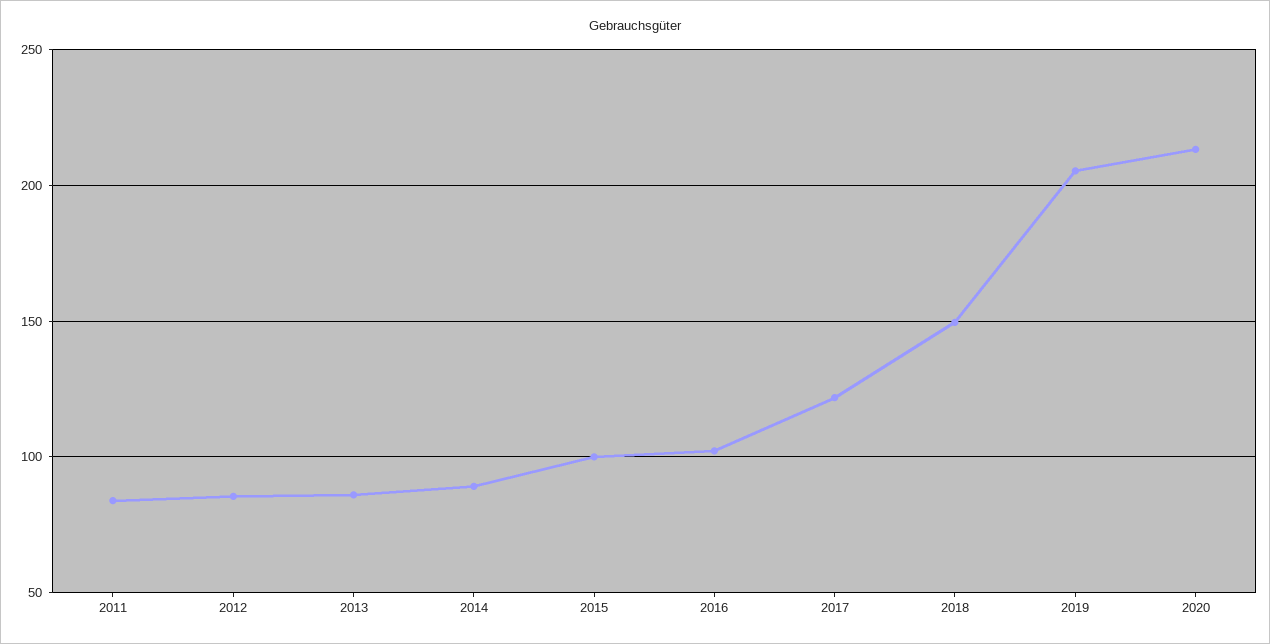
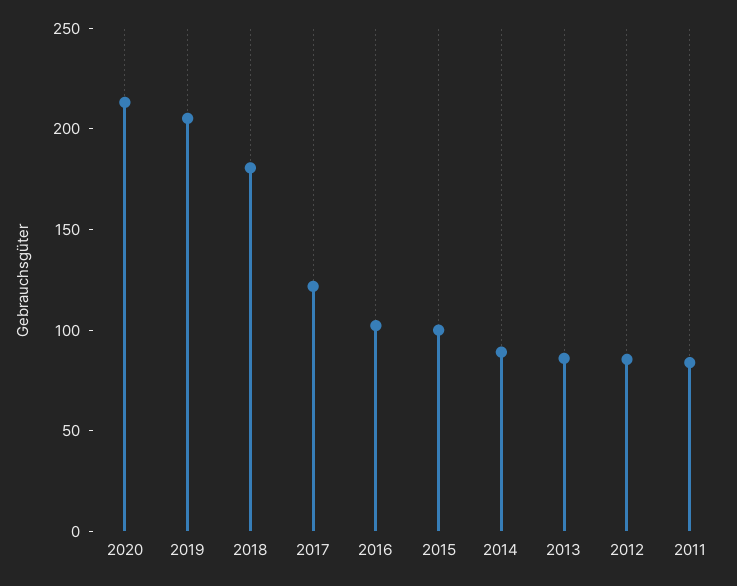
  {
    "2011": 85,
    "2012": 85,
    "2013": 85,
    "2014": 90,
    "2015": 100,
    "2016": 100,
    "2017": 120,
-   "2018": 150,
+   "2018": 180,
    "2019": 205,
    "2020": 215
  }

